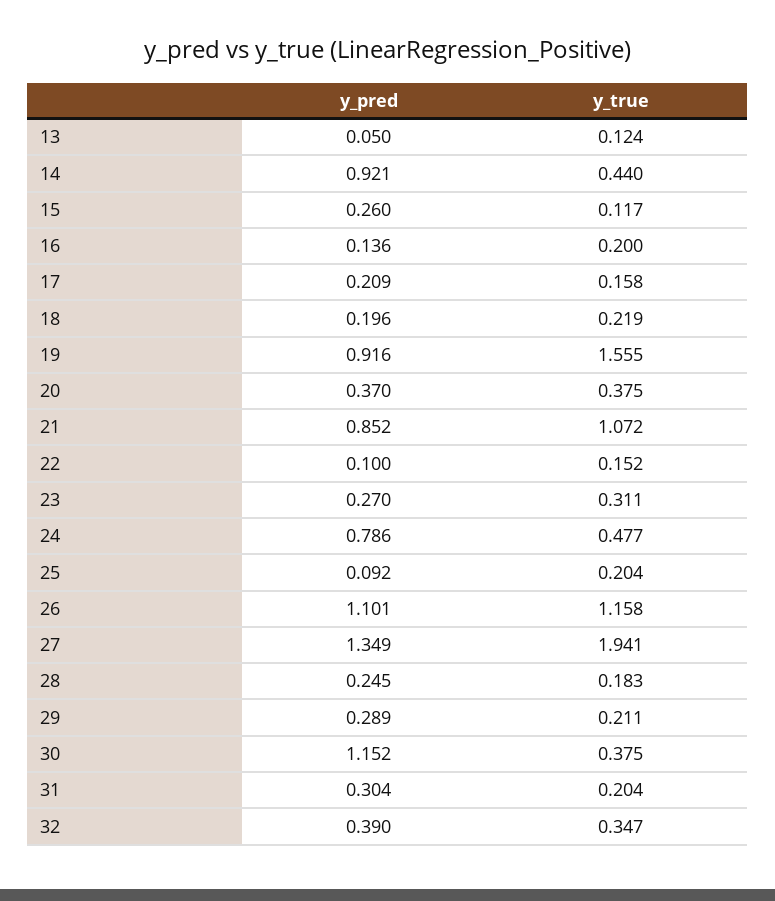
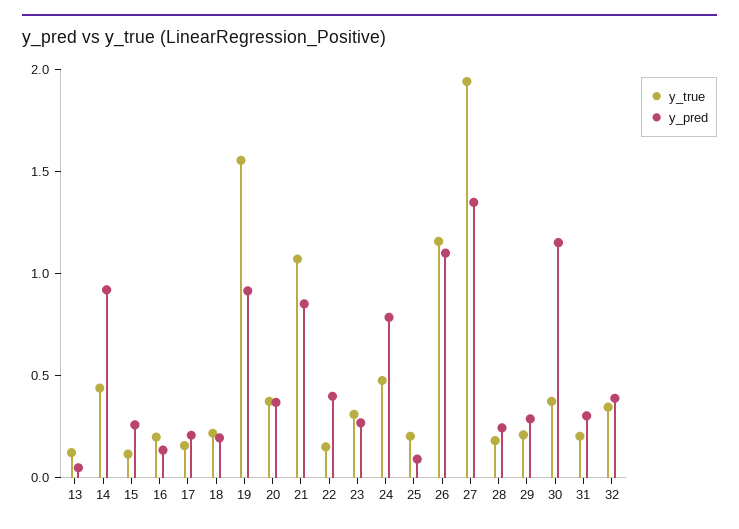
  {
    "y_pred": {
      "13": 0.05,
      "14": 0.921,
      "15": 0.26,
      "16": 0.136,
      "17": 0.209,
      "18": 0.196,
      "19": 0.916,
      "20": 0.37,
      "21": 0.852,
-     "22": 0.1,
+     "22": 0.4,
      "23": 0.27,
      "24": 0.786,
      "25": 0.092,
      "26": 1.101,
      "27": 1.349,
      "28": 0.245,
      "29": 0.289,
      "30": 1.152,
      "31": 0.304,
      "32": 0.39
    },
    "y_true": {
      "13": 0.124,
      "14": 0.44,
      "15": 0.117,
      "16": 0.2,
      "17": 0.158,
      "18": 0.219,
      "19": 1.555,
      "20": 0.375,
      "21": 1.072,
      "22": 0.152,
      "23": 0.311,
      "24": 0.477,
      "25": 0.204,
      "26": 1.158,
      "27": 1.941,
      "28": 0.183,
      "29": 0.211,
      "30": 0.375,
      "31": 0.204,
      "32": 0.347
    }
  }

